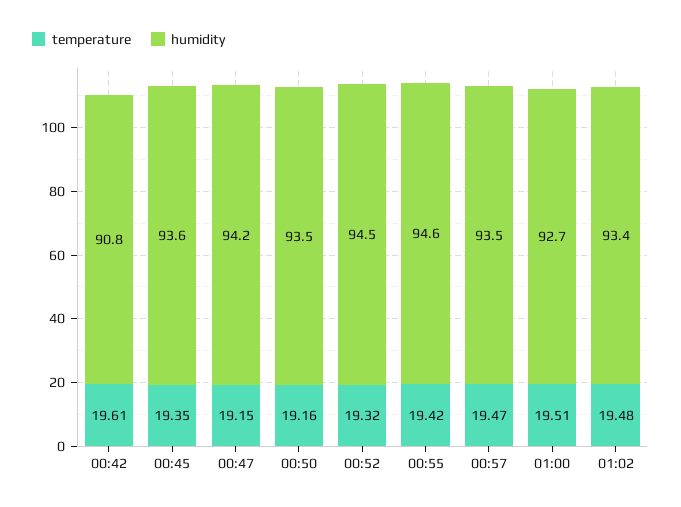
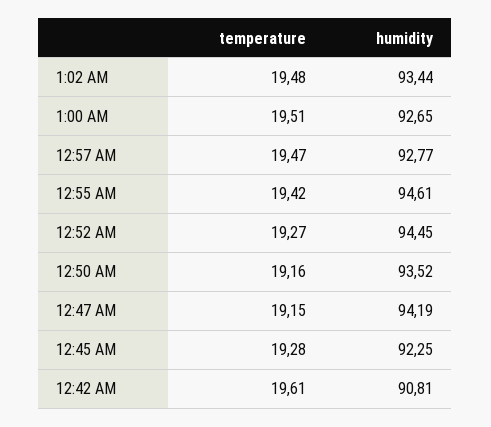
  {
    "temperature": {
      "00:42": 19.61,
-     "00:45": 19.35,
+     "00:45": 19.28,
      "00:47": 19.15,
      "00:50": 19.16,
-     "00:52": 19.32,
+     "00:52": 19.27,
      "00:55": 19.42,
      "00:57": 19.47,
      "01:00": 19.51,
      "01:02": 19.48
    },
    "humidity": {
      "00:42": 90.81,
-     "00:45": 93.6,
+     "00:45": 92.25,
      "00:47": 94.19,
      "00:50": 93.52,
      "00:52": 94.45,
      "00:55": 94.61,
-     "00:57": 93.5,
+     "00:57": 92.77,
      "01:00": 92.65,
      "01:02": 93.44
    }
  }

